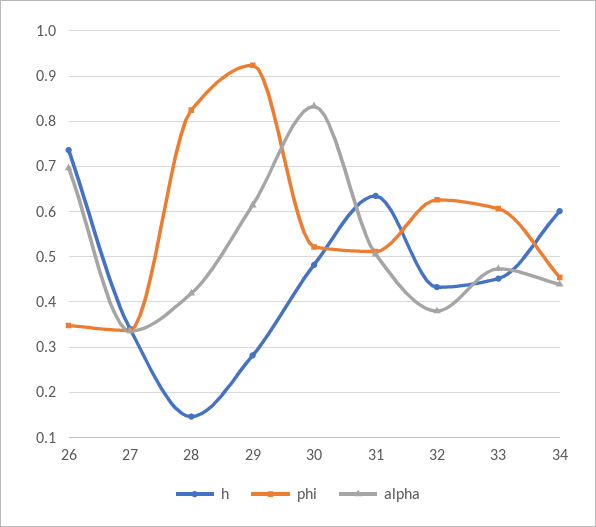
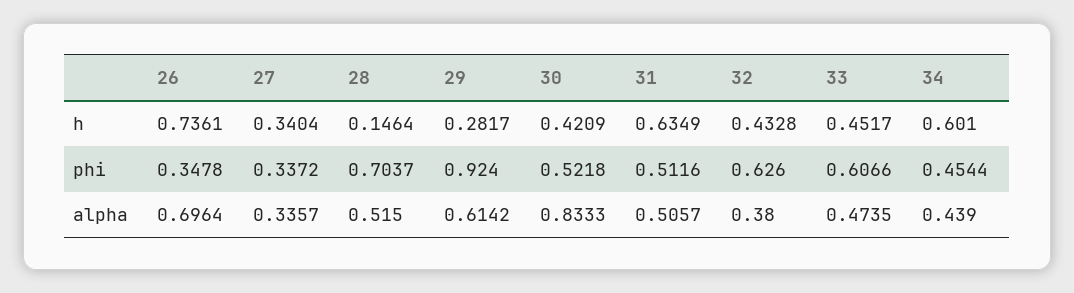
  {
    "h": {
      "26": 0.7361,
      "27": 0.3404,
      "28": 0.1464,
      "29": 0.2817,
-     "30": 0.48,
+     "30": 0.4209,
      "31": 0.6349,
      "32": 0.4328,
      "33": 0.4517,
      "34": 0.601
    },
    "phi": {
      "26": 0.3478,
      "27": 0.3372,
-     "28": 0.82,
+     "28": 0.7037,
      "29": 0.924,
      "30": 0.5218,
      "31": 0.5116,
      "32": 0.626,
      "33": 0.6066,
      "34": 0.4544
    },
    "alpha": {
      "26": 0.6964,
      "27": 0.3357,
-     "28": 0.42,
+     "28": 0.515,
      "29": 0.6142,
      "30": 0.8333,
      "31": 0.5057,
      "32": 0.38,
      "33": 0.4735,
      "34": 0.439
    }
  }

